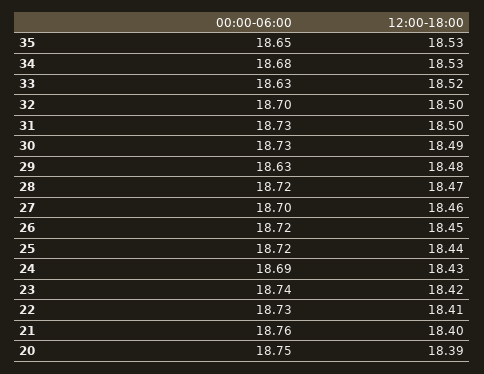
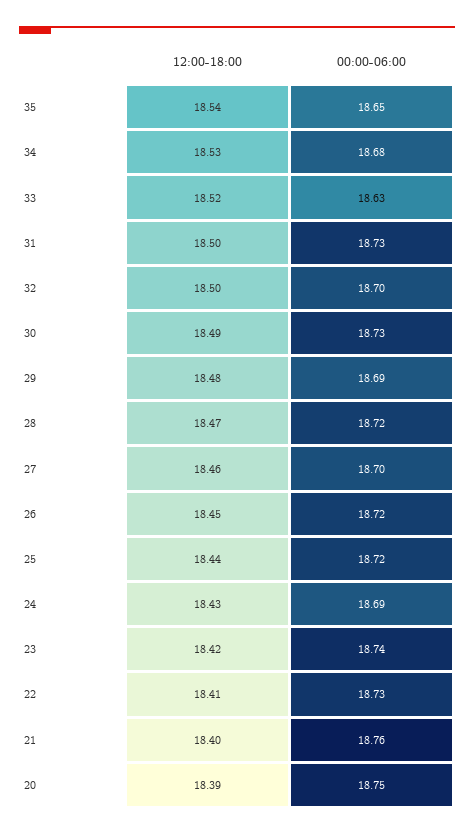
  {
    "00:00-06:00": {
      "35": 18.65,
      "34": 18.68,
      "33": 18.63,
      "32": 18.7,
      "31": 18.73,
      "30": 18.73,
-     "29": 18.63,
+     "29": 18.69,
      "28": 18.72,
      "27": 18.7,
      "26": 18.72,
      "25": 18.72,
      "24": 18.69,
      "23": 18.74,
      "22": 18.73,
      "21": 18.76,
      "20": 18.75
    },
    "12:00-18:00": {
-     "35": 18.53,
+     "35": 18.54,
      "34": 18.53,
      "33": 18.52,
      "32": 18.5,
      "31": 18.5,
      "30": 18.49,
      "29": 18.48,
      "28": 18.47,
      "27": 18.46,
      "26": 18.45,
      "25": 18.44,
      "24": 18.43,
      "23": 18.42,
      "22": 18.41,
      "21": 18.4,
      "20": 18.39
    }
  }

